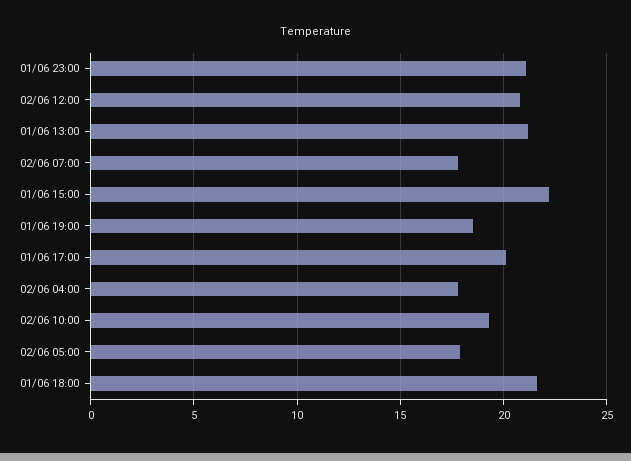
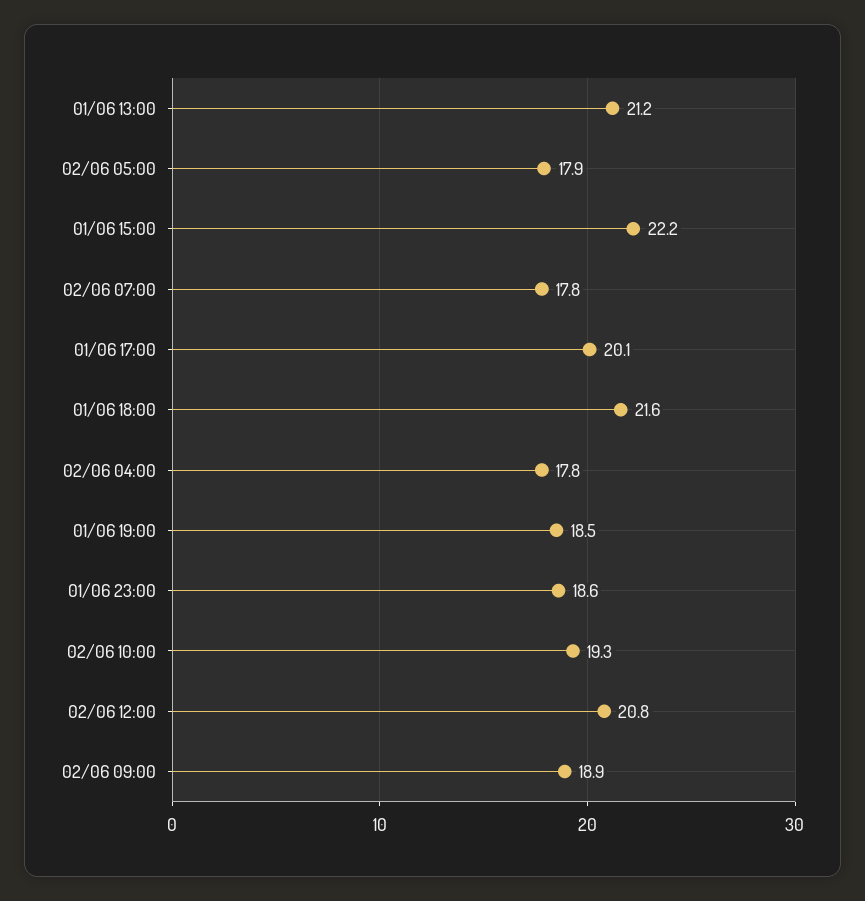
  {
-   "01/06 23:00": 21,
+   "01/06 23:00": 18.6,
    "02/06 12:00": 20.8,
    "01/06 13:00": 21.2,
    "02/06 07:00": 17.8,
    "01/06 15:00": 22.2,
    "01/06 19:00": 18.5,
    "01/06 17:00": 20.1,
    "02/06 04:00": 17.8,
    "02/06 10:00": 19.3,
    "02/06 05:00": 17.9,
-   "01/06 18:00": 21.6
+   "01/06 18:00": 21.6,
+   "02/06 09:00": 18.9
  }

